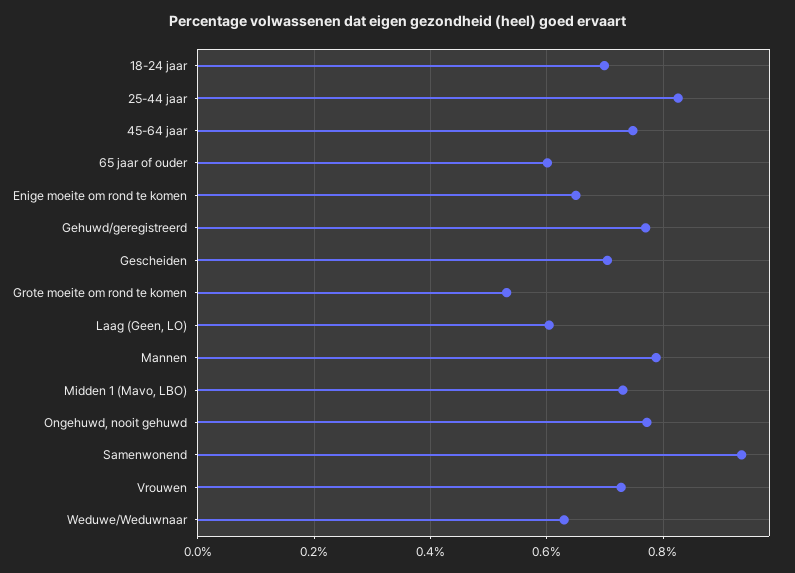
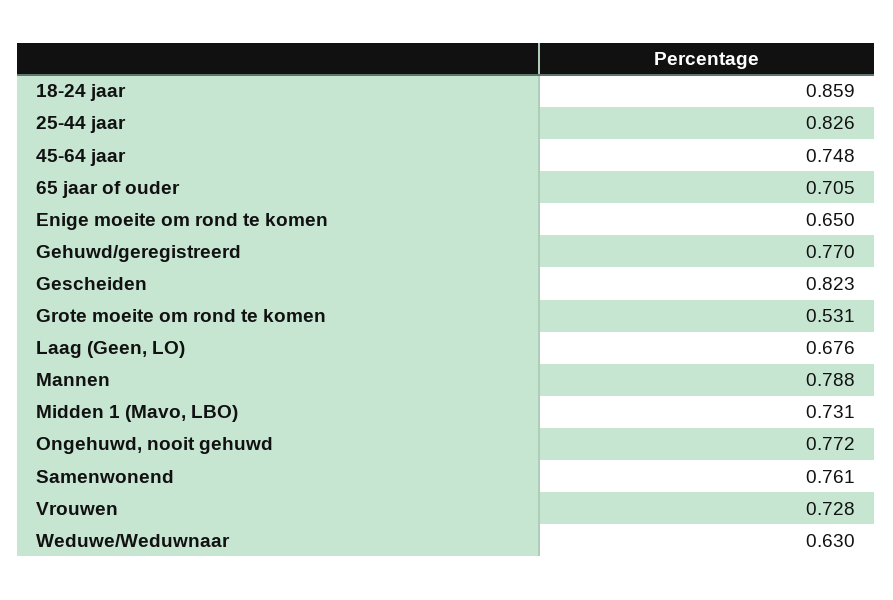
  {
-   "18-24 jaar": 0.7,
+   "18-24 jaar": 0.859,
    "25-44 jaar": 0.826,
    "45-64 jaar": 0.748,
-   "65 jaar of ouder": 0.6,
+   "65 jaar of ouder": 0.705,
    "Enige moeite om rond te komen": 0.65,
    "Gehuwd/geregistreerd": 0.77,
-   "Gescheiden": 0.7,
+   "Gescheiden": 0.823,
    "Grote moeite om rond te komen": 0.531,
-   "Laag (Geen, LO)": 0.6,
+   "Laag (Geen, LO)": 0.676,
    "Mannen": 0.788,
    "Midden 1 (Mavo, LBO)": 0.731,
    "Ongehuwd, nooit gehuwd": 0.772,
-   "Samenwonend": 0.94,
+   "Samenwonend": 0.761,
    "Vrouwen": 0.728,
    "Weduwe/Weduwnaar": 0.63
  }

